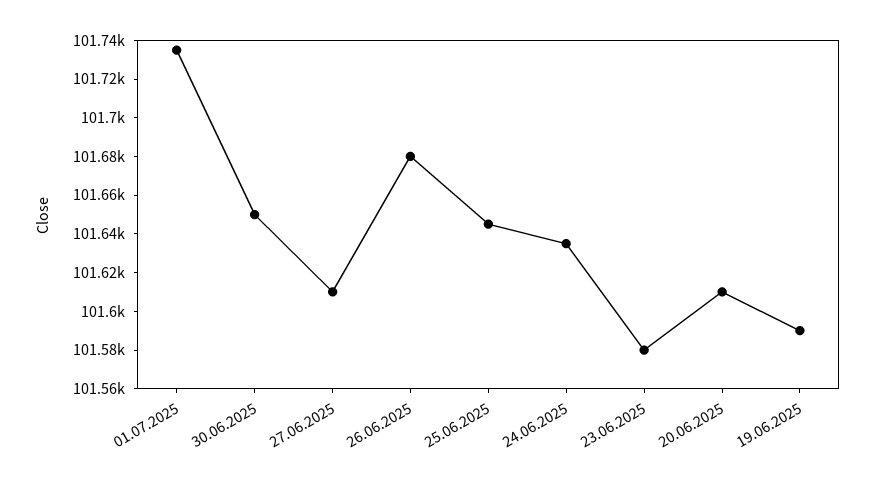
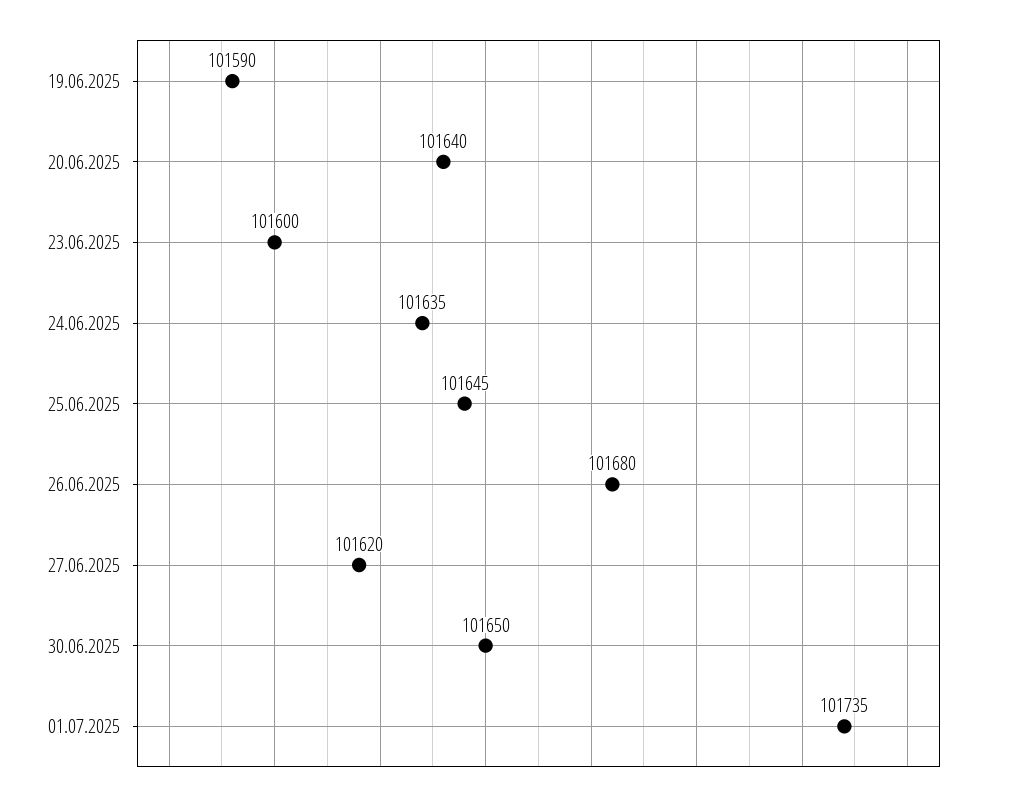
  {
    "01.07.2025": 101735,
    "30.06.2025": 101650,
-   "27.06.2025": 101610,
+   "27.06.2025": 101620,
    "26.06.2025": 101680,
    "25.06.2025": 101645,
    "24.06.2025": 101635,
-   "23.06.2025": 101580,
+   "23.06.2025": 101600,
-   "20.06.2025": 101610,
+   "20.06.2025": 101640,
    "19.06.2025": 101590
  }

